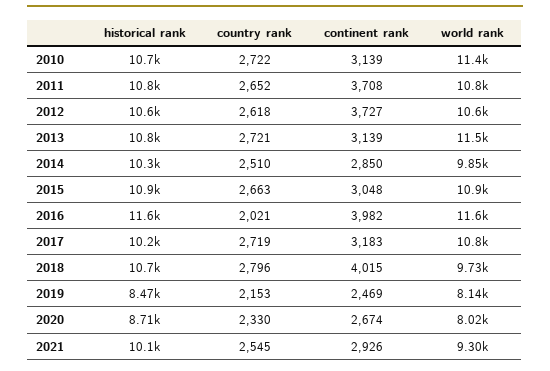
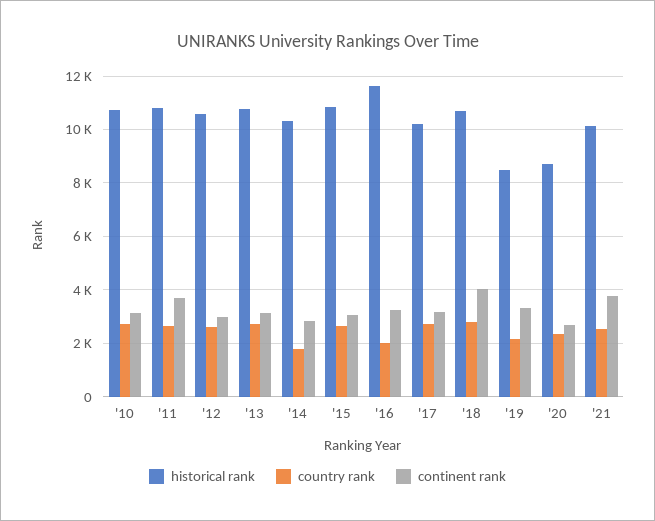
  {
    "historical rank": {
      "2010": 10700,
      "2011": 10800,
      "2012": 10600,
      "2013": 10800,
      "2014": 10300,
      "2015": 10900,
      "2016": 11600,
      "2017": 10200,
      "2018": 10700,
      "2019": 8470,
      "2020": 8710,
      "2021": 10100
    },
    "country rank": {
      "2010": 2722,
      "2011": 2652,
      "2012": 2618,
      "2013": 2721,
-     "2014": 2510,
+     "2014": 1750,
      "2015": 2663,
      "2016": 2021,
      "2017": 2719,
      "2018": 2796,
      "2019": 2153,
      "2020": 2330,
      "2021": 2545
    },
    "continent rank": {
      "2010": 3139,
      "2011": 3708,
-     "2012": 3727,
+     "2012": 3000,
      "2013": 3139,
      "2014": 2850,
      "2015": 3048,
-     "2016": 3982,
+     "2016": 3250,
      "2017": 3183,
      "2018": 4015,
-     "2019": 2469,
+     "2019": 3250,
      "2020": 2674,
-     "2021": 2926
+     "2021": 3750
-   },
+   }
-   "world rank": {
-     "2010": 11400,
-     "2011": 10800,
-     "2012": 10600,
-     "2013": 11500,
-     "2014": 9850,
-     "2015": 10900,
-     "2016": 11600,
-     "2017": 10800,
-     "2018": 9730,
-     "2019": 8140,
-     "2020": 8020,
-     "2021": 9300
-   }
  }

